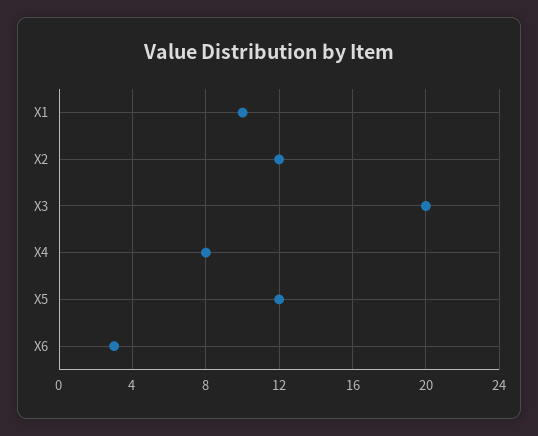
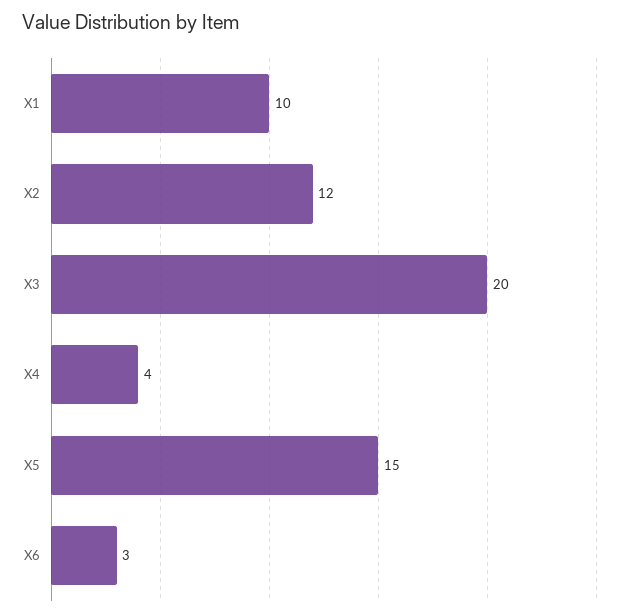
  {
    "X1": 10,
    "X2": 12,
    "X3": 20,
-   "X4": 8,
+   "X4": 4,
-   "X5": 12,
+   "X5": 15,
    "X6": 3
  }

